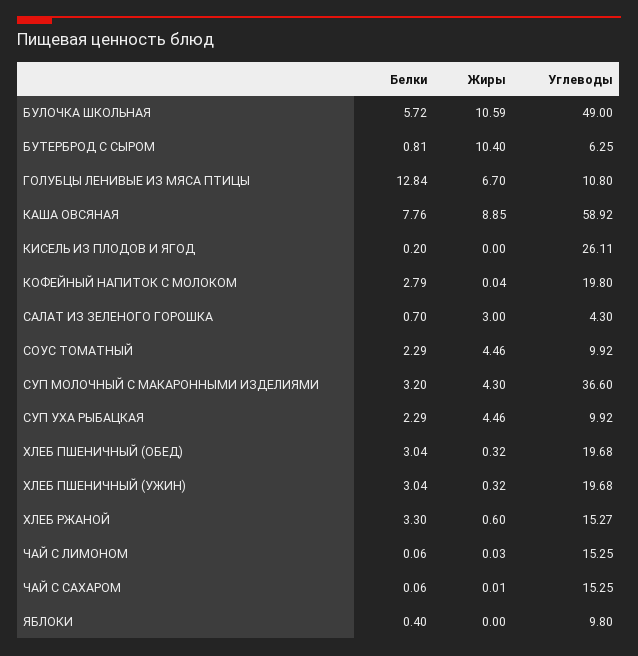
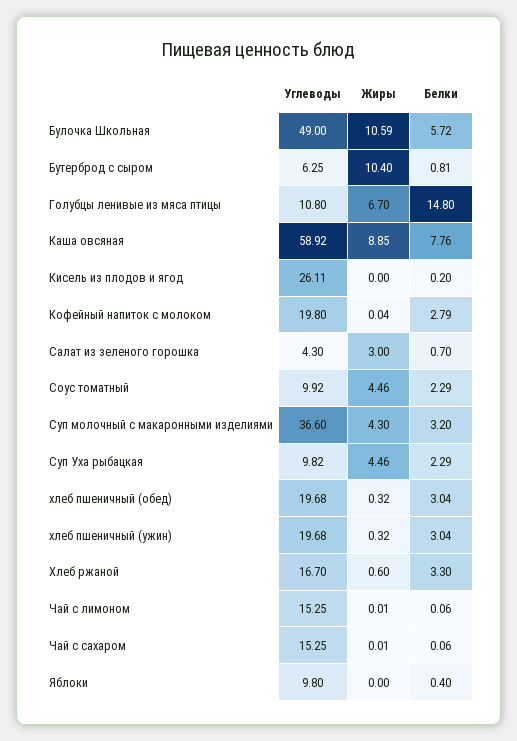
  {
    "Белки": {
      "БУЛОЧКА ШКОЛЬНАЯ": 5.72,
      "БУТЕРБРОД С СЫРОМ": 0.81,
-     "ГОЛУБЦЫ ЛЕНИВЫЕ ИЗ МЯСА ПТИЦЫ": 12.84,
+     "ГОЛУБЦЫ ЛЕНИВЫЕ ИЗ МЯСА ПТИЦЫ": 14.8,
      "КАША ОВСЯНАЯ": 7.76,
      "КИСЕЛЬ ИЗ ПЛОДОВ И ЯГОД": 0.2,
      "КОФЕЙНЫЙ НАПИТОК С МОЛОКОМ": 2.79,
      "САЛАТ ИЗ ЗЕЛЕНОГО ГОРОШКА": 0.7,
      "СОУС ТОМАТНЫЙ": 2.29,
      "СУП МОЛОЧНЫЙ С МАКАРОННЫМИ ИЗДЕЛИЯМИ": 3.2,
      "СУП УХА РЫБАЦКАЯ": 2.29,
      "ХЛЕБ ПШЕНИЧНЫЙ (ОБЕД)": 3.04,
      "ХЛЕБ ПШЕНИЧНЫЙ (УЖИН)": 3.04,
      "ХЛЕБ РЖАНОЙ": 3.3,
      "ЧАЙ С ЛИМОНОМ": 0.06,
      "ЧАЙ С САХАРОМ": 0.06,
      "ЯБЛОКИ": 0.4
    },
    "Жиры": {
      "БУЛОЧКА ШКОЛЬНАЯ": 10.59,
      "БУТЕРБРОД С СЫРОМ": 10.4,
      "ГОЛУБЦЫ ЛЕНИВЫЕ ИЗ МЯСА ПТИЦЫ": 6.7,
      "КАША ОВСЯНАЯ": 8.85,
      "КИСЕЛЬ ИЗ ПЛОДОВ И ЯГОД": 0,
      "КОФЕЙНЫЙ НАПИТОК С МОЛОКОМ": 0.04,
      "САЛАТ ИЗ ЗЕЛЕНОГО ГОРОШКА": 3,
      "СОУС ТОМАТНЫЙ": 4.46,
      "СУП МОЛОЧНЫЙ С МАКАРОННЫМИ ИЗДЕЛИЯМИ": 4.3,
      "СУП УХА РЫБАЦКАЯ": 4.46,
      "ХЛЕБ ПШЕНИЧНЫЙ (ОБЕД)": 0.32,
      "ХЛЕБ ПШЕНИЧНЫЙ (УЖИН)": 0.32,
      "ХЛЕБ РЖАНОЙ": 0.6,
-     "ЧАЙ С ЛИМОНОМ": 0.03,
+     "ЧАЙ С ЛИМОНОМ": 0.01,
      "ЧАЙ С САХАРОМ": 0.01,
      "ЯБЛОКИ": 0
    },
    "Углеводы": {
      "БУЛОЧКА ШКОЛЬНАЯ": 49,
      "БУТЕРБРОД С СЫРОМ": 6.25,
      "ГОЛУБЦЫ ЛЕНИВЫЕ ИЗ МЯСА ПТИЦЫ": 10.8,
      "КАША ОВСЯНАЯ": 58.92,
      "КИСЕЛЬ ИЗ ПЛОДОВ И ЯГОД": 26.11,
      "КОФЕЙНЫЙ НАПИТОК С МОЛОКОМ": 19.8,
      "САЛАТ ИЗ ЗЕЛЕНОГО ГОРОШКА": 4.3,
      "СОУС ТОМАТНЫЙ": 9.92,
      "СУП МОЛОЧНЫЙ С МАКАРОННЫМИ ИЗДЕЛИЯМИ": 36.6,
-     "СУП УХА РЫБАЦКАЯ": 9.92,
+     "СУП УХА РЫБАЦКАЯ": 9.82,
      "ХЛЕБ ПШЕНИЧНЫЙ (ОБЕД)": 19.68,
      "ХЛЕБ ПШЕНИЧНЫЙ (УЖИН)": 19.68,
-     "ХЛЕБ РЖАНОЙ": 15.27,
+     "ХЛЕБ РЖАНОЙ": 16.7,
      "ЧАЙ С ЛИМОНОМ": 15.25,
      "ЧАЙ С САХАРОМ": 15.25,
      "ЯБЛОКИ": 9.8
    }
  }

